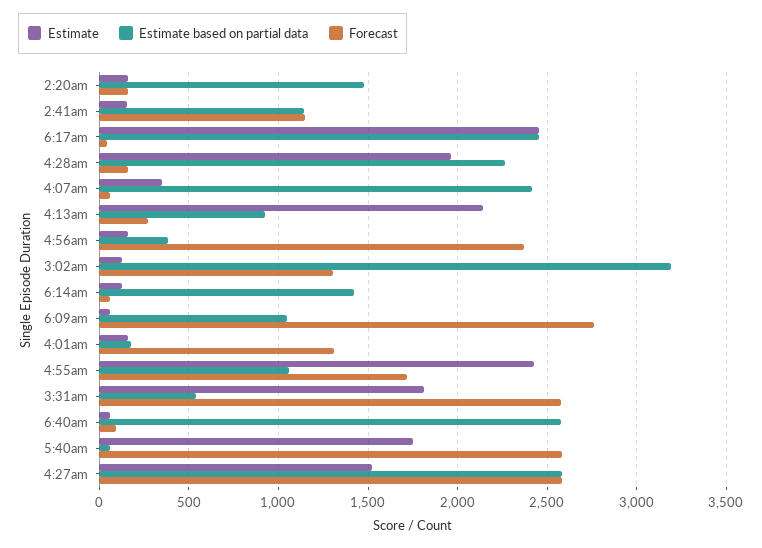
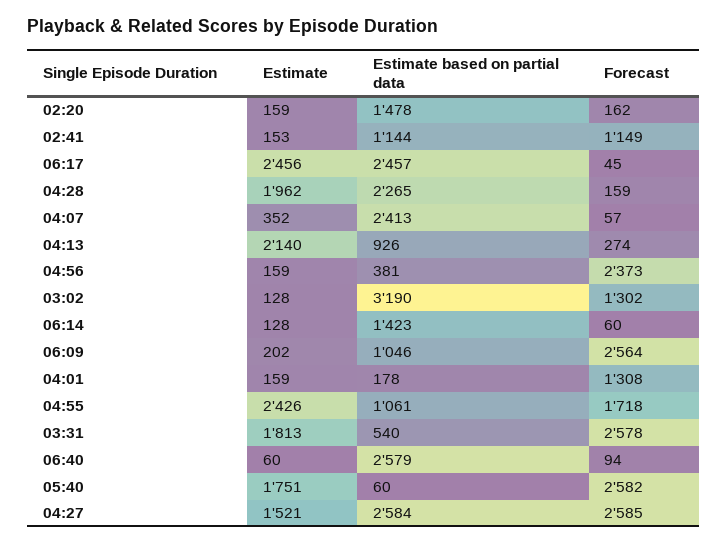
  {
    "Estimate": {
      "2:20am": 159,
      "2:41am": 153,
      "6:17am": 2456,
      "4:28am": 1962,
      "4:07am": 352,
      "4:13am": 2140,
      "4:56am": 159,
      "3:02am": 128,
      "6:14am": 128,
-     "6:09am": 50,
+     "6:09am": 202,
      "4:01am": 159,
      "4:55am": 2426,
      "3:31am": 1813,
      "6:40am": 60,
      "5:40am": 1751,
      "4:27am": 1521
    },
    "Estimate based on partial data": {
      "2:20am": 1478,
      "2:41am": 1144,
      "6:17am": 2457,
      "4:28am": 2265,
      "4:07am": 2413,
      "4:13am": 926,
      "4:56am": 381,
      "3:02am": 3190,
      "6:14am": 1423,
      "6:09am": 1046,
      "4:01am": 178,
      "4:55am": 1061,
      "3:31am": 540,
      "6:40am": 2579,
      "5:40am": 60,
      "4:27am": 2584
    },
    "Forecast": {
      "2:20am": 162,
      "2:41am": 1149,
      "6:17am": 45,
      "4:28am": 159,
      "4:07am": 57,
      "4:13am": 274,
      "4:56am": 2373,
      "3:02am": 1302,
      "6:14am": 60,
-     "6:09am": 2750,
+     "6:09am": 2564,
      "4:01am": 1308,
      "4:55am": 1718,
      "3:31am": 2578,
      "6:40am": 94,
      "5:40am": 2582,
      "4:27am": 2585
    }
  }

